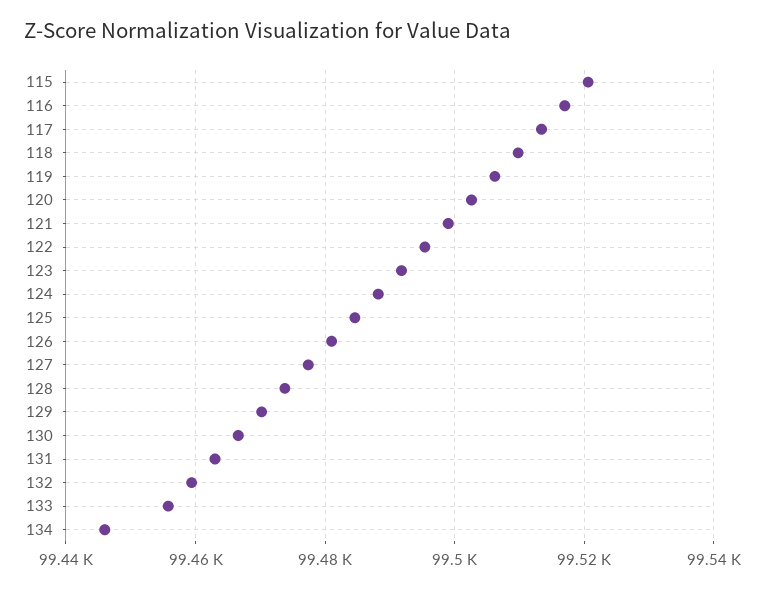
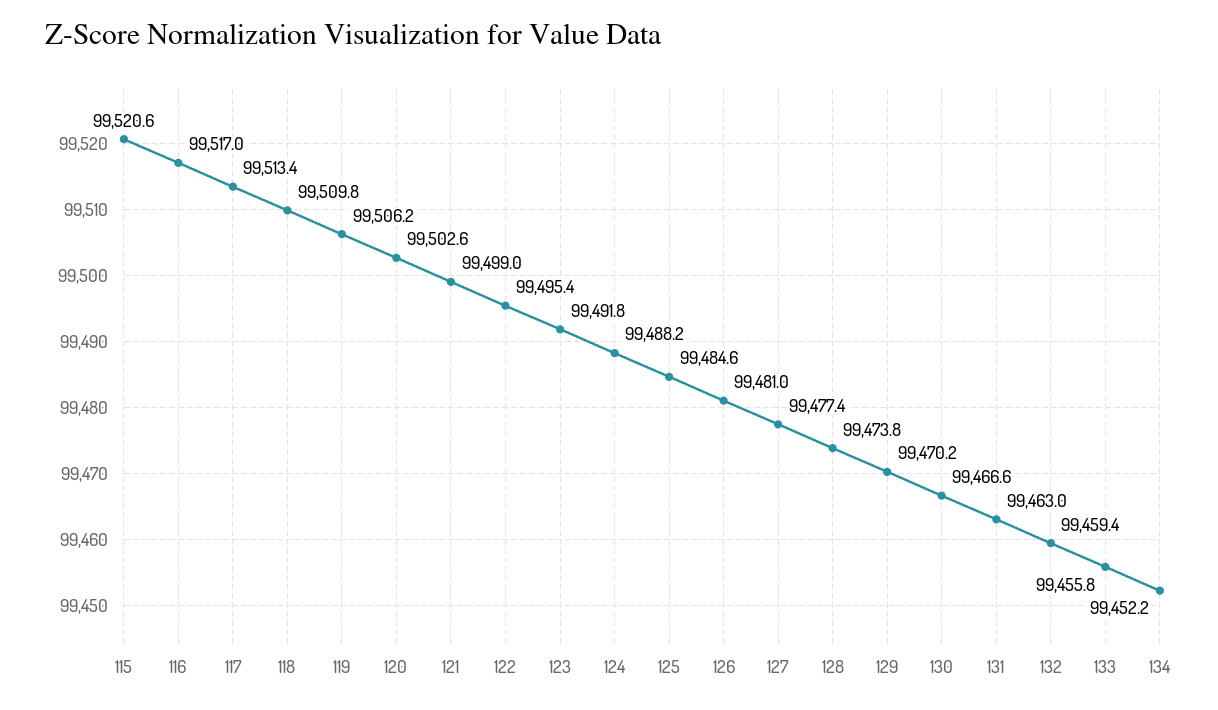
  {
    "115": 99520.6,
    "116": 99517,
    "117": 99513.4,
    "118": 99509.8,
    "119": 99506.2,
    "120": 99502.6,
    "121": 99499,
    "122": 99495.4,
    "123": 99491.8,
    "124": 99488.2,
    "125": 99484.6,
    "126": 99481,
    "127": 99477.4,
    "128": 99473.8,
    "129": 99470.2,
    "130": 99466.6,
    "131": 99463,
    "132": 99459.4,
    "133": 99455.8,
-   "134": 99446
+   "134": 99452.2
  }

